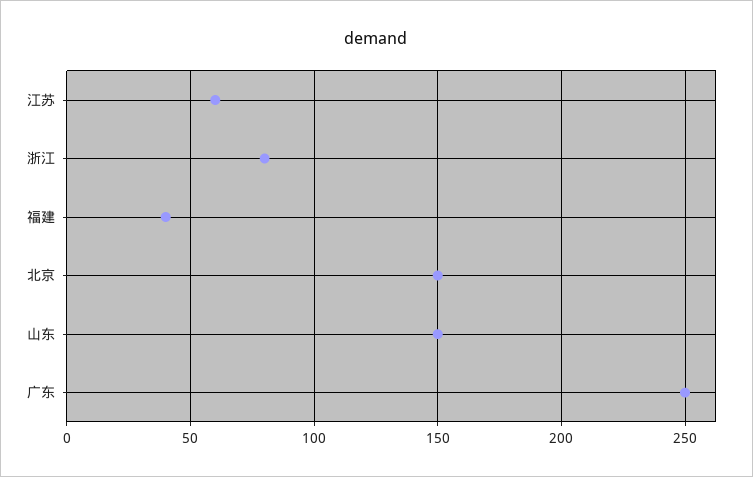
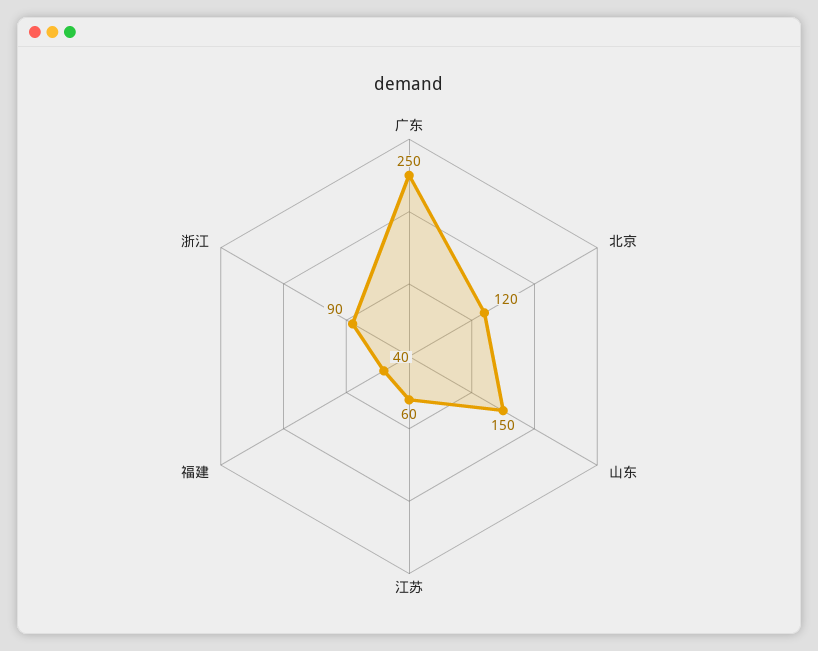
  {
    "江苏": 60,
-   "浙江": 80,
+   "浙江": 90,
    "福建": 40,
-   "北京": 150,
+   "北京": 120,
    "山东": 150,
    "广东": 250
  }

